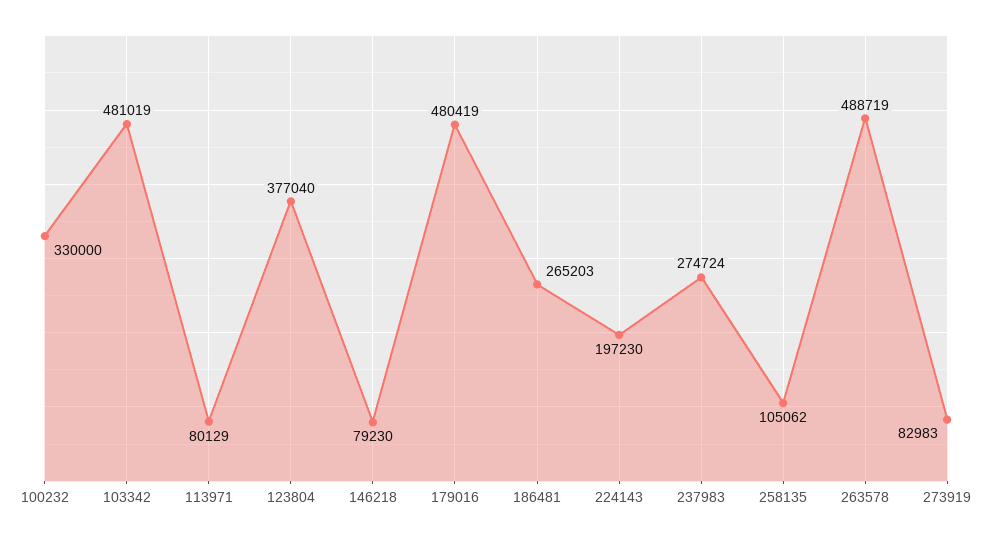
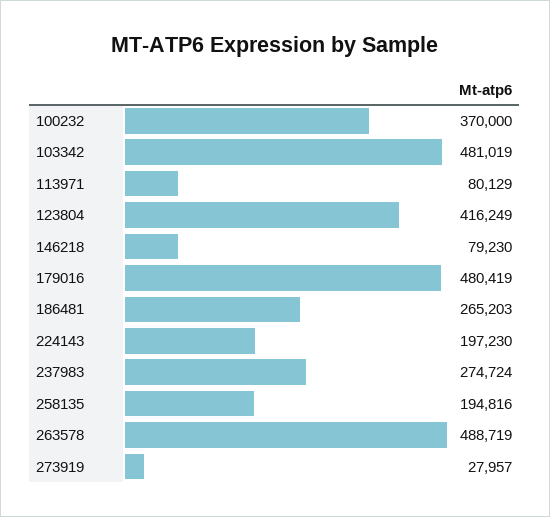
  {
-   "100232": 330000,
+   "100232": 370000,
    "103342": 481019,
    "113971": 80129,
-   "123804": 377040,
+   "123804": 416249,
    "146218": 79230,
    "179016": 480419,
    "186481": 265203,
    "224143": 197230,
    "237983": 274724,
-   "258135": 105062,
+   "258135": 194816,
    "263578": 488719,
-   "273919": 82983
+   "273919": 27957
  }

